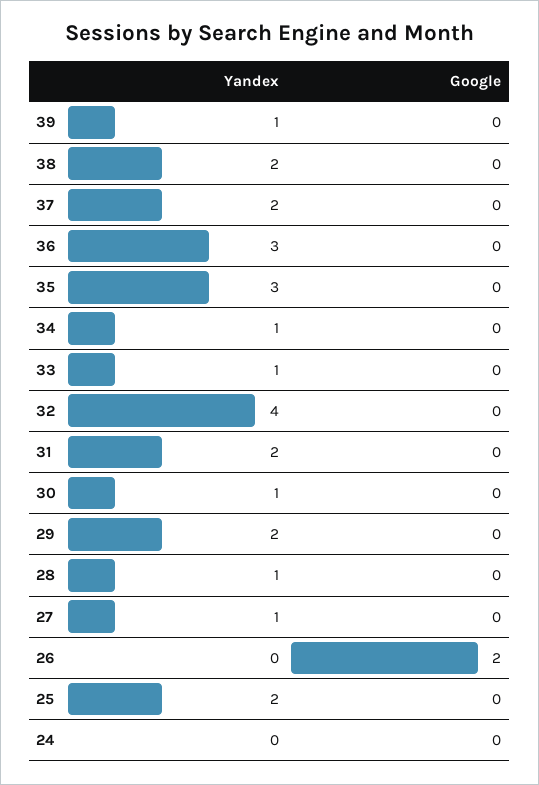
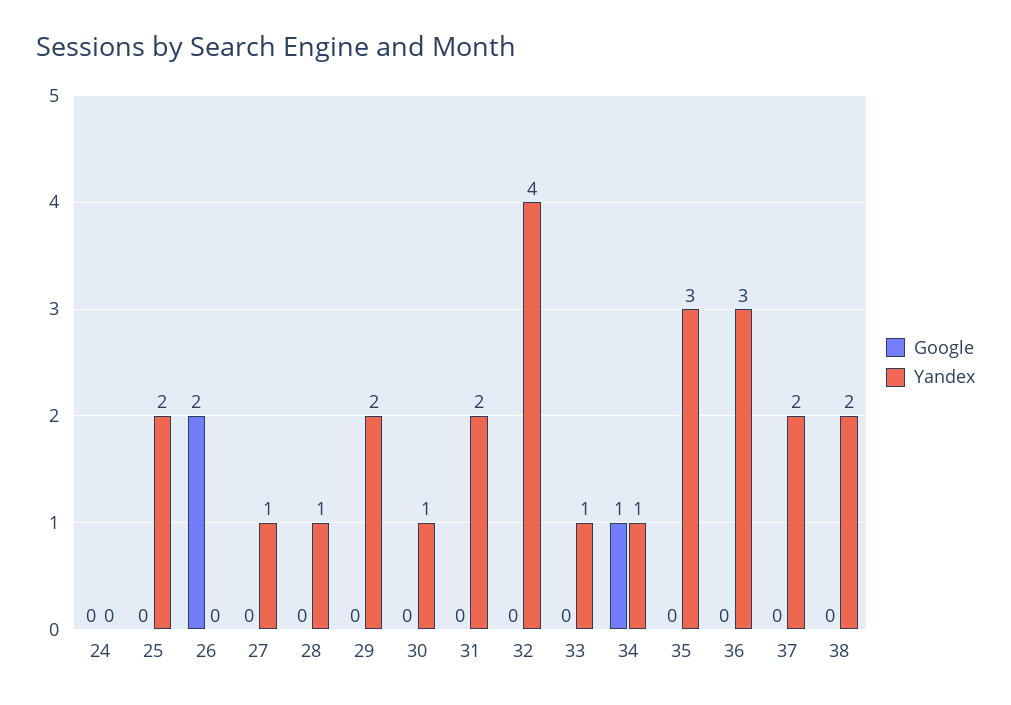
  {
    "Yandex": {
-     "39": 1,
      "38": 2,
      "37": 2,
      "36": 3,
      "35": 3,
      "34": 1,
      "33": 1,
      "32": 4,
      "31": 2,
      "30": 1,
      "29": 2,
      "28": 1,
      "27": 1,
      "26": 0,
      "25": 2,
      "24": 0
    },
    "Google": {
-     "39": 0,
      "38": 0,
      "37": 0,
      "36": 0,
      "35": 0,
-     "34": 0,
+     "34": 1,
      "33": 0,
      "32": 0,
      "31": 0,
      "30": 0,
      "29": 0,
      "28": 0,
      "27": 0,
      "26": 2,
      "25": 0,
      "24": 0
    }
  }

